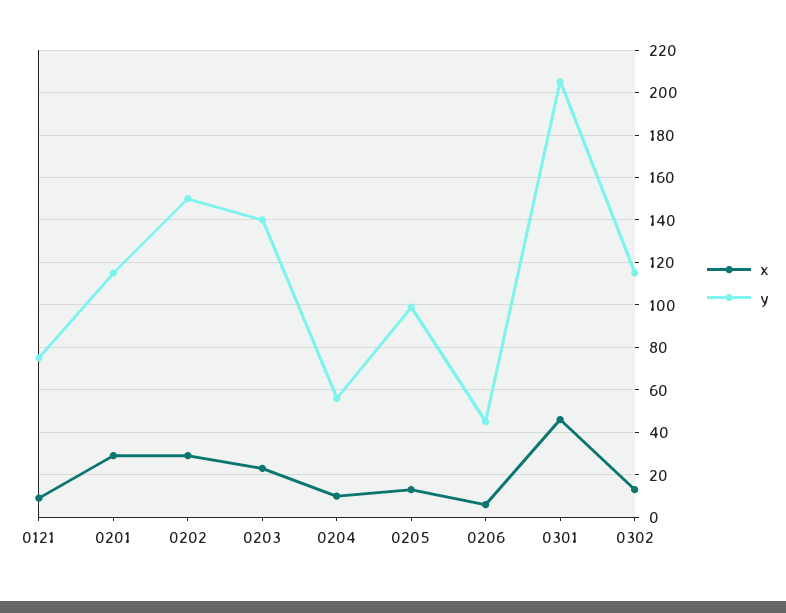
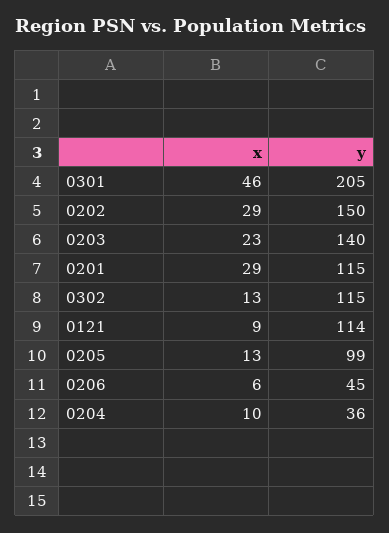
  {
    "x": {
      "0121": 9,
      "0201": 29,
      "0202": 29,
      "0203": 23,
      "0204": 10,
      "0205": 13,
      "0206": 6,
      "0301": 46,
      "0302": 13
    },
    "y": {
-     "0121": 75,
+     "0121": 114,
      "0201": 115,
      "0202": 150,
      "0203": 140,
-     "0204": 55,
+     "0204": 36,
      "0205": 99,
      "0206": 45,
      "0301": 205,
      "0302": 115
    }
  }

